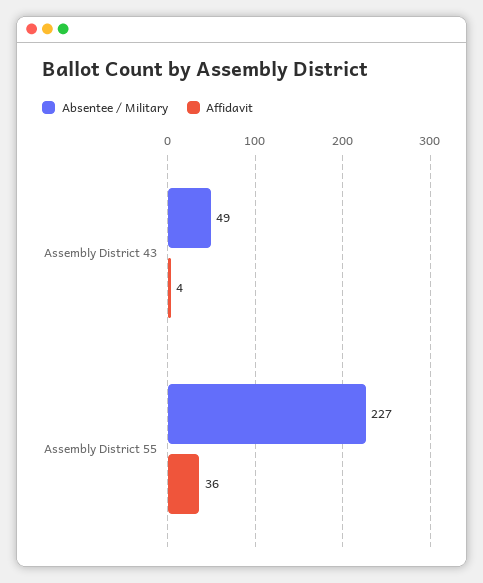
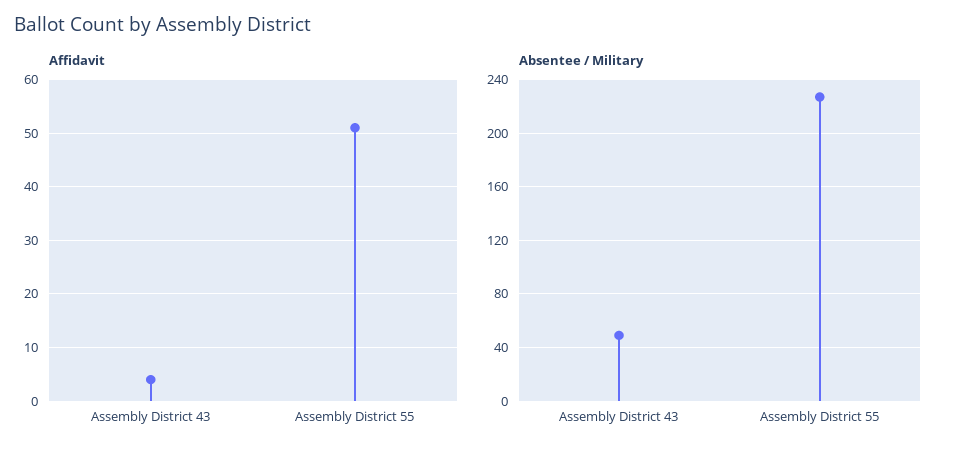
  {
    "Absentee / Military": {
      "Assembly District 43": 49,
      "Assembly District 55": 227
    },
    "Affidavit": {
      "Assembly District 43": 4,
-     "Assembly District 55": 36
+     "Assembly District 55": 50
    }
  }

